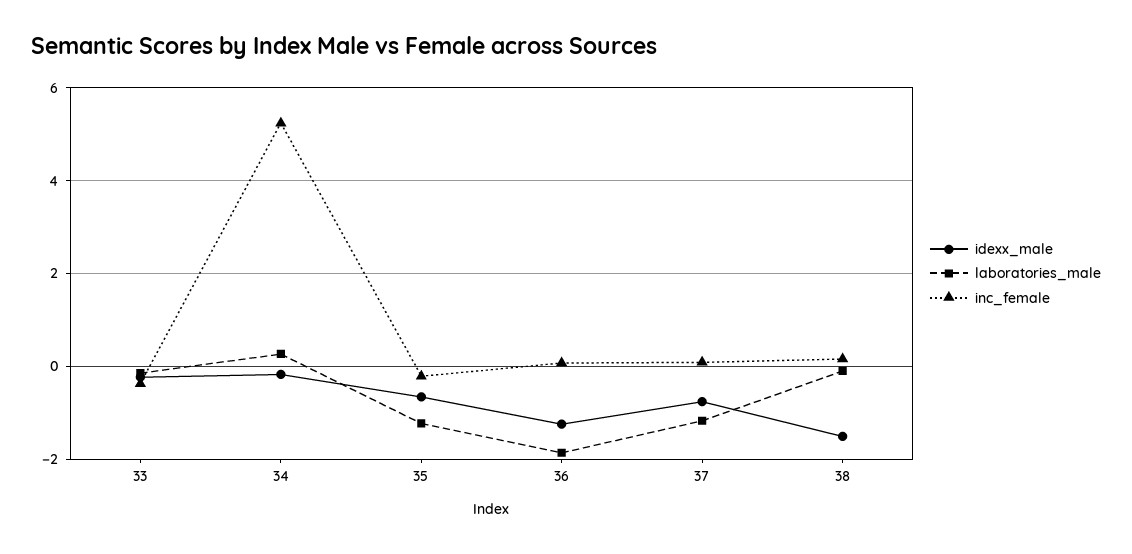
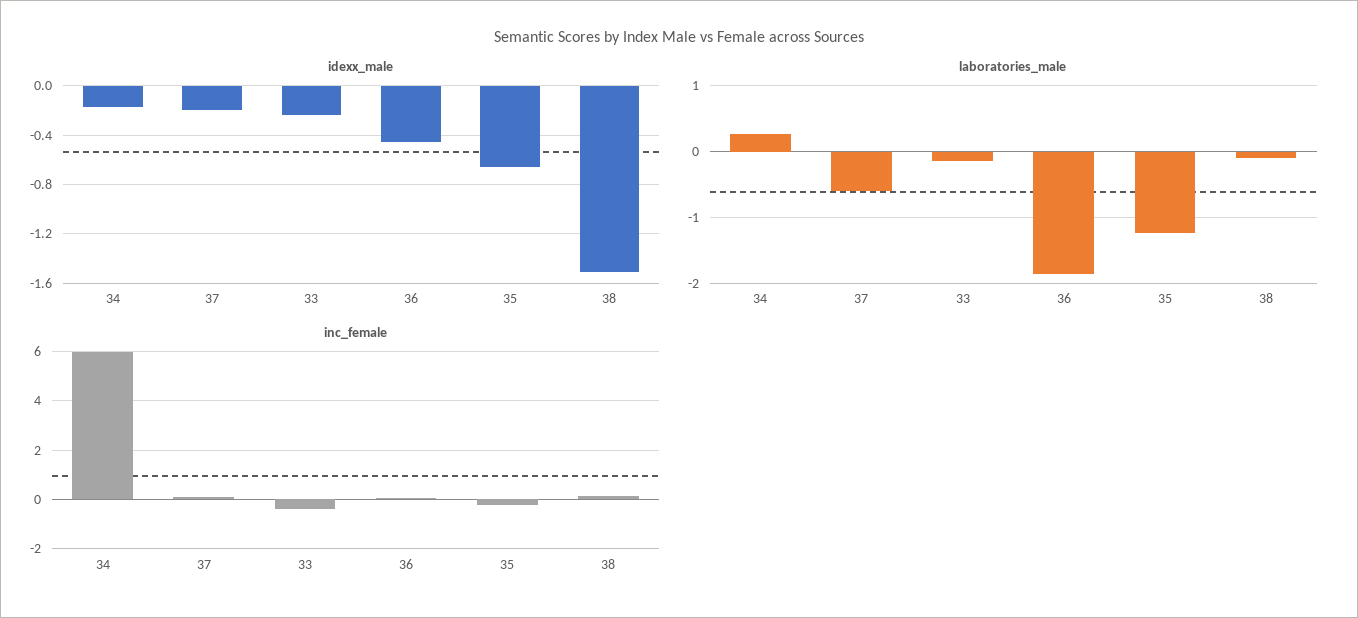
  {
    "idexx_male": {
      "33": -0.25,
      "34": -0.2,
      "35": -0.65,
-     "36": -1.2,
+     "36": -0.45,
-     "37": -0.8,
+     "37": -0.2,
      "38": -1.5
    },
    "laboratories_male": {
      "33": -0.1,
      "34": 0.3,
      "35": -1.2,
      "36": -1.9,
-     "37": -1.2,
+     "37": -0.6,
      "38": -0.1
    },
    "inc_female": {
      "33": -0.4,
-     "34": 5.2,
+     "34": 6,
      "35": -0.2,
      "36": 0,
      "37": 0,
      "38": 0.2
    }
  }

